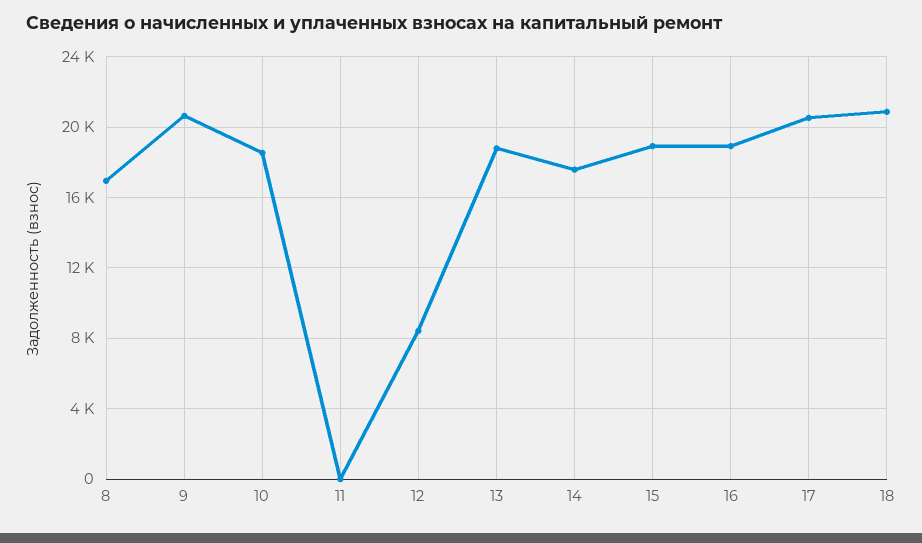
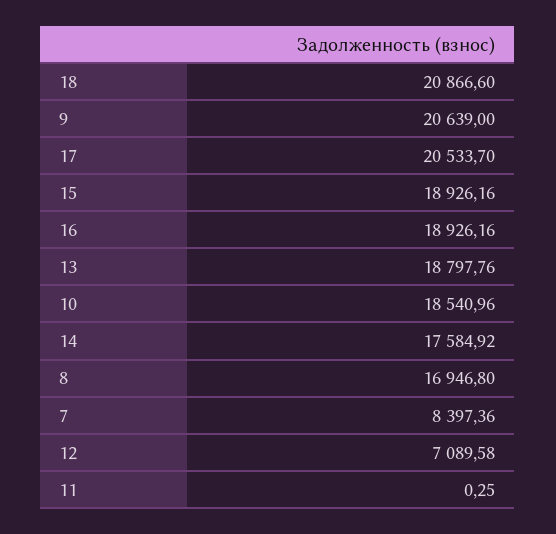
  {
    "8": 16946.8,
    "9": 20639,
    "10": 18540.96,
    "11": 0.25,
-   "12": 8500,
+   "12": 7089.58,
    "13": 18797.76,
    "14": 17584.92,
    "15": 18926.16,
    "16": 18926.16,
    "17": 20533.7,
-   "18": 20866.6
+   "18": 20866.6,
+   "7": 8397.36
  }

